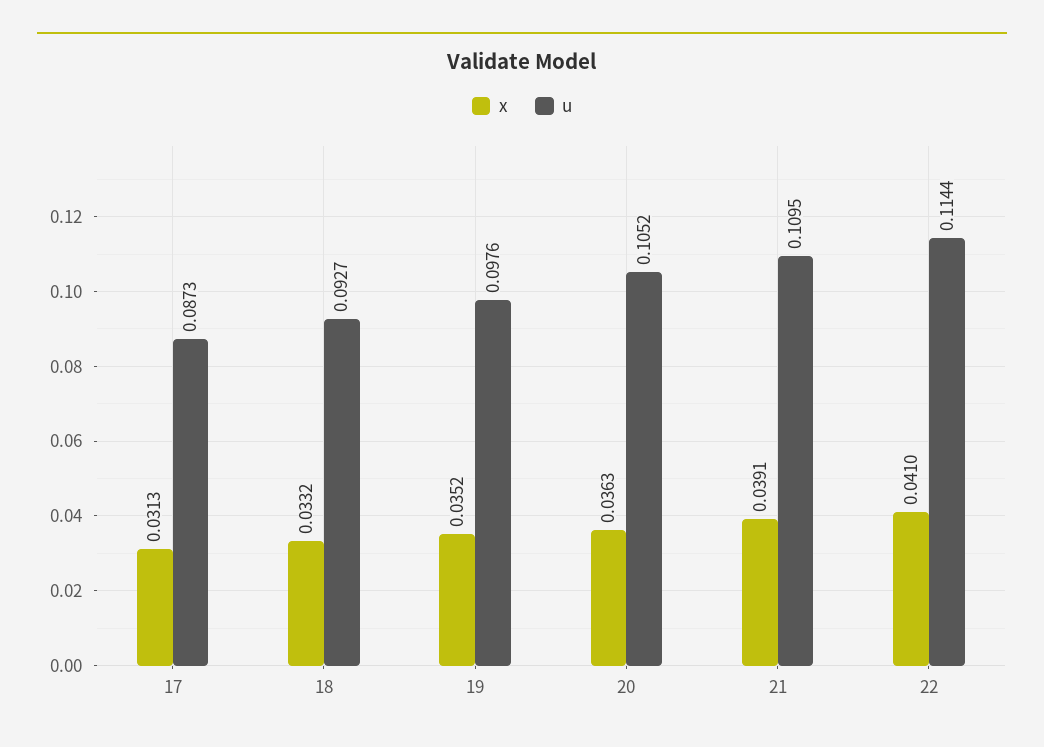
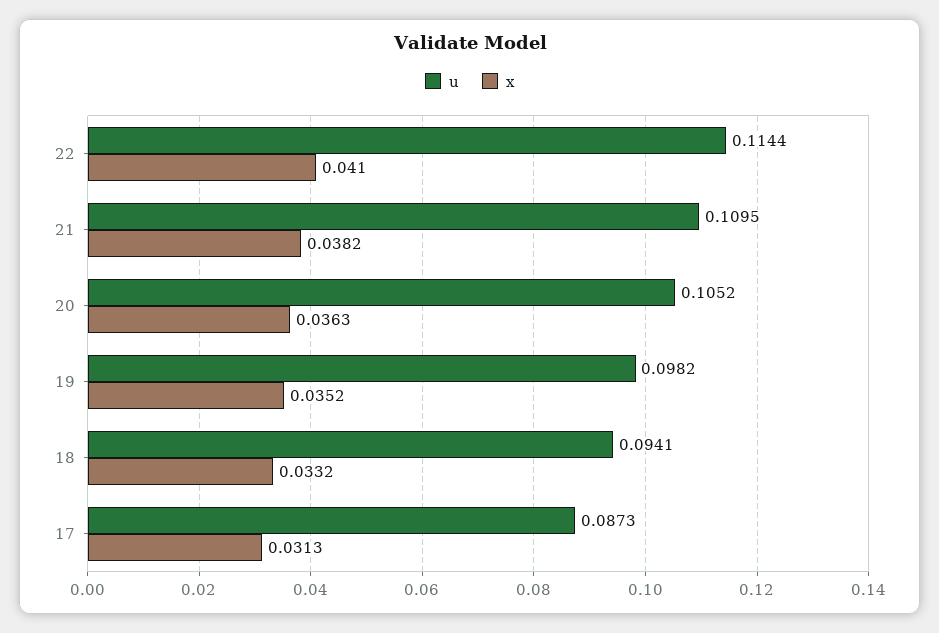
  {
    "x": {
      "17": 0.0313,
      "18": 0.0332,
      "19": 0.0352,
      "20": 0.0363,
-     "21": 0.0391,
+     "21": 0.0382,
      "22": 0.041
    },
    "u": {
      "17": 0.0873,
-     "18": 0.0927,
+     "18": 0.0941,
-     "19": 0.0976,
+     "19": 0.0982,
      "20": 0.1052,
      "21": 0.1095,
      "22": 0.1144
    }
  }

